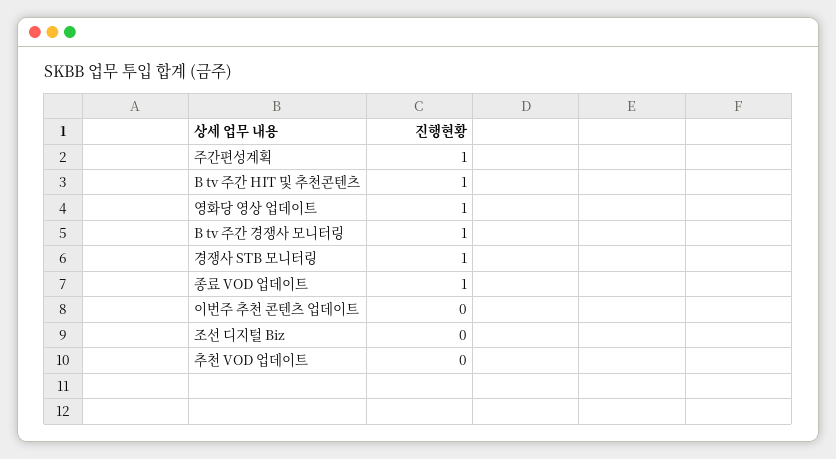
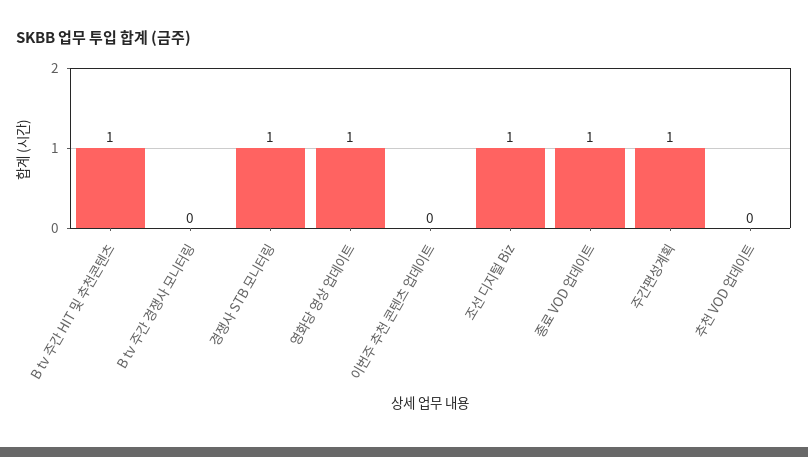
  {
    "주간편성계획": 1,
    "B tv 주간 HIT 및 추천콘텐츠": 1,
    "영화당 영상 업데이트": 1,
-   "B tv 주간 경쟁사 모니터링": 1,
+   "B tv 주간 경쟁사 모니터링": 0,
    "경쟁사 STB 모니터링": 1,
    "종료 VOD 업데이트": 1,
    "이번주 추천 콘텐츠 업데이트": 0,
-   "조선 디지털 Biz": 0,
+   "조선 디지털 Biz": 1,
    "추천 VOD 업데이트": 0
  }

